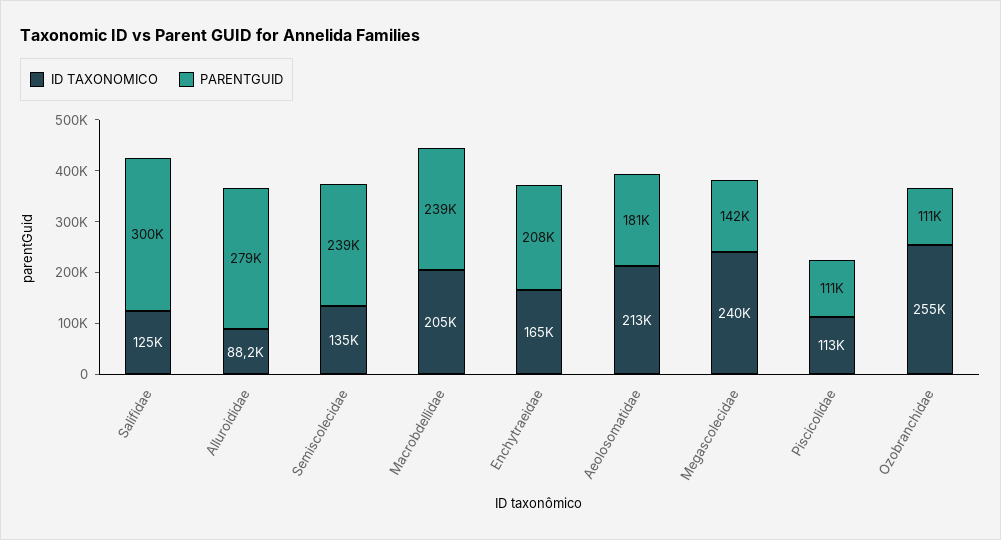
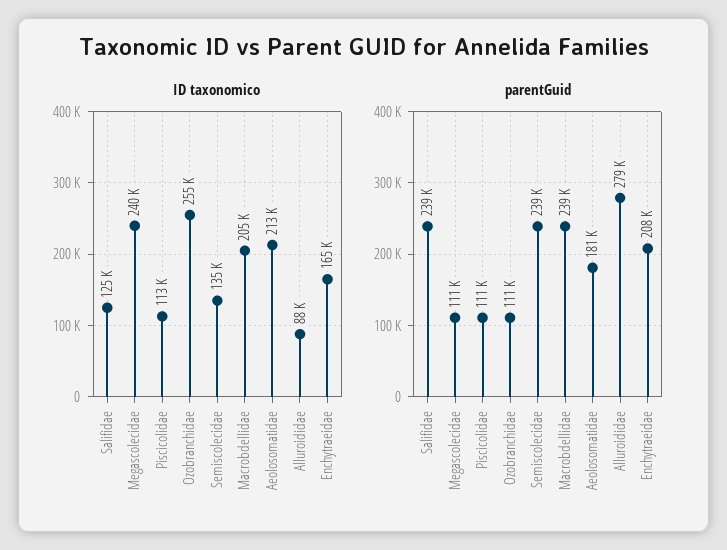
  {
    "ID TAXONOMICO": {
      "Salifidae": 125000,
      "Alluroididae": 88200,
      "Semiscolecidae": 135000,
      "Macrobdellidae": 205000,
      "Enchytraeidae": 165000,
      "Aeolosomatidae": 213000,
      "Megascolecidae": 240000,
      "Piscicolidae": 113000,
      "Ozobranchidae": 255000
    },
    "PARENTGUID": {
-     "Salifidae": 300000,
+     "Salifidae": 239000,
      "Alluroididae": 279000,
      "Semiscolecidae": 239000,
      "Macrobdellidae": 239000,
      "Enchytraeidae": 208000,
      "Aeolosomatidae": 181000,
-     "Megascolecidae": 142000,
+     "Megascolecidae": 111000,
      "Piscicolidae": 111000,
      "Ozobranchidae": 111000
    }
  }

